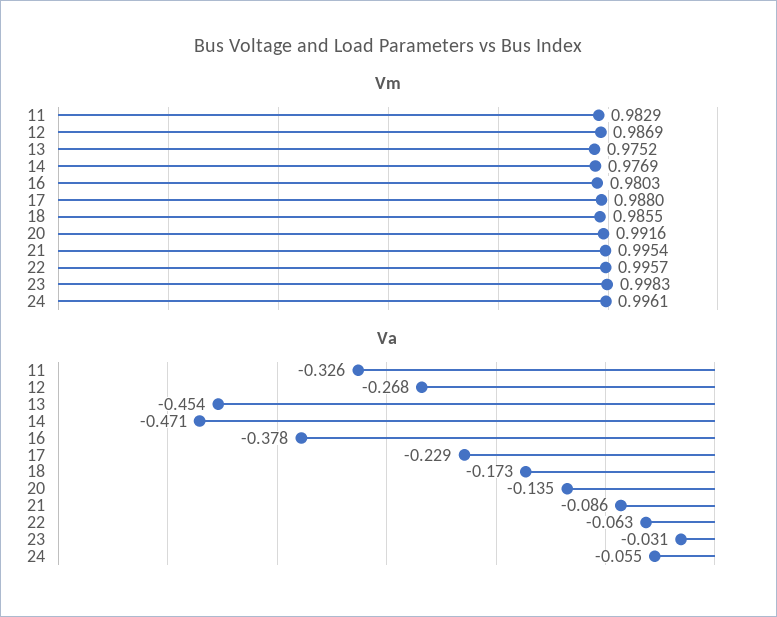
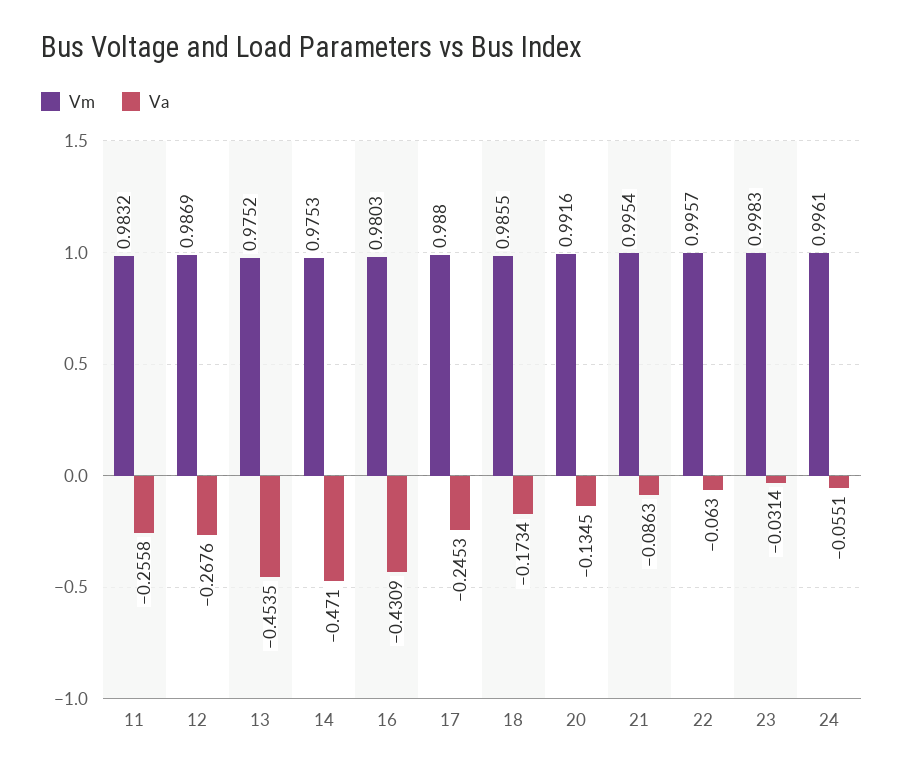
  {
    "Vm": {
-     "11": 0.9829,
+     "11": 0.9832,
      "12": 0.9869,
      "13": 0.9752,
-     "14": 0.9769,
+     "14": 0.9753,
      "16": 0.9803,
      "17": 0.988,
      "18": 0.9855,
      "20": 0.9916,
      "21": 0.9954,
      "22": 0.9957,
      "23": 0.9983,
      "24": 0.9961
    },
    "Va": {
-     "11": -0.326,
+     "11": -0.2558,
      "12": -0.2676,
      "13": -0.4535,
      "14": -0.471,
-     "16": -0.378,
+     "16": -0.4309,
-     "17": -0.229,
+     "17": -0.2453,
      "18": -0.1734,
      "20": -0.1345,
      "21": -0.0863,
      "22": -0.063,
      "23": -0.0314,
      "24": -0.0551
    }
  }

